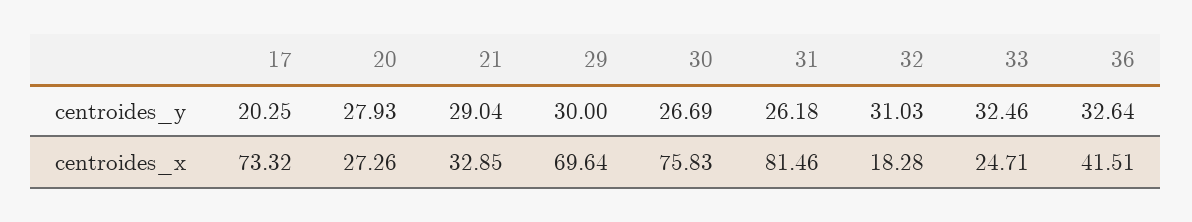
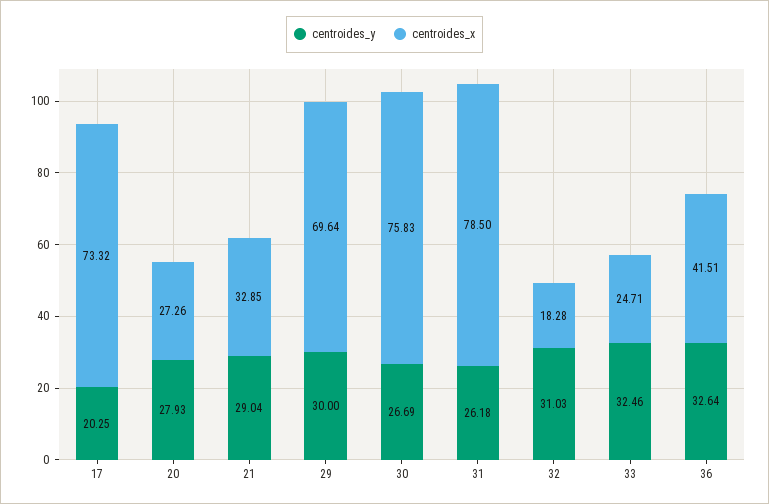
  {
    "centroides_y": {
      "17": 20.25,
      "20": 27.93,
      "21": 29.04,
      "29": 30,
      "30": 26.69,
      "31": 26.18,
      "32": 31.03,
      "33": 32.46,
      "36": 32.64
    },
    "centroides_x": {
      "17": 73.32,
      "20": 27.26,
      "21": 32.85,
      "29": 69.64,
      "30": 75.83,
-     "31": 81.46,
+     "31": 78.5,
      "32": 18.28,
      "33": 24.71,
      "36": 41.51
    }
  }

